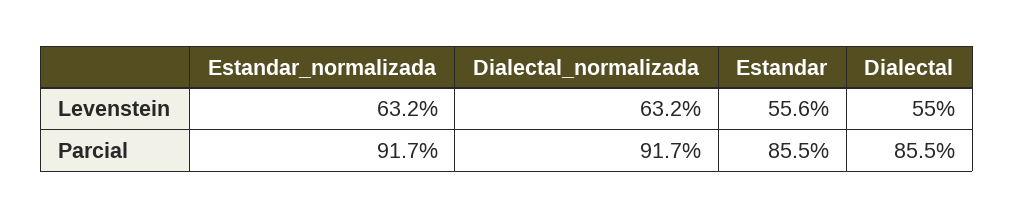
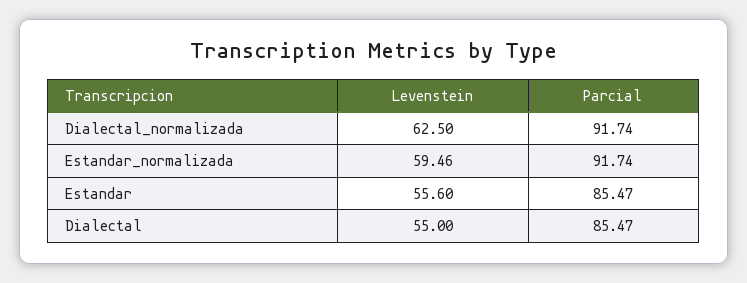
  {
    "Estandar_normalizada": {
-     "Levenstein": 63.2,
+     "Levenstein": 59.46,
      "Parcial": 91.74
    },
    "Dialectal_normalizada": {
-     "Levenstein": 63.2,
+     "Levenstein": 62.5,
      "Parcial": 91.74
    },
    "Estandar": {
      "Levenstein": 55.6,
      "Parcial": 85.47
    },
    "Dialectal": {
      "Levenstein": 55,
      "Parcial": 85.47
    }
  }

